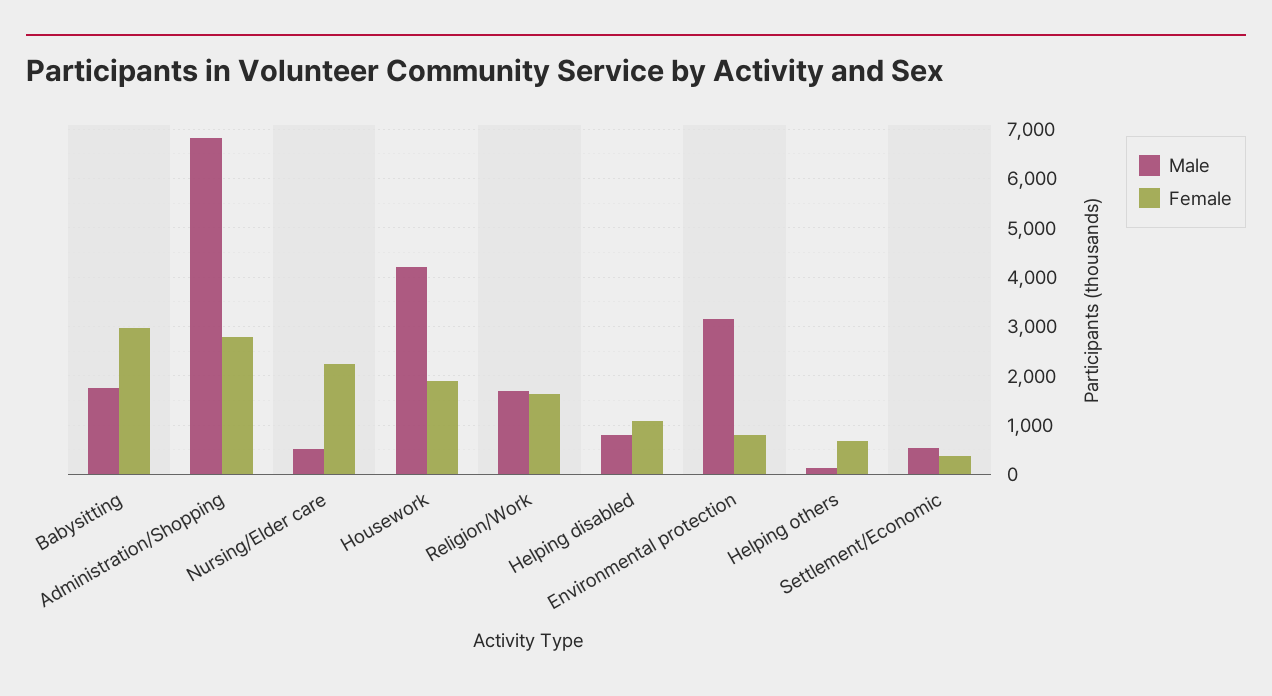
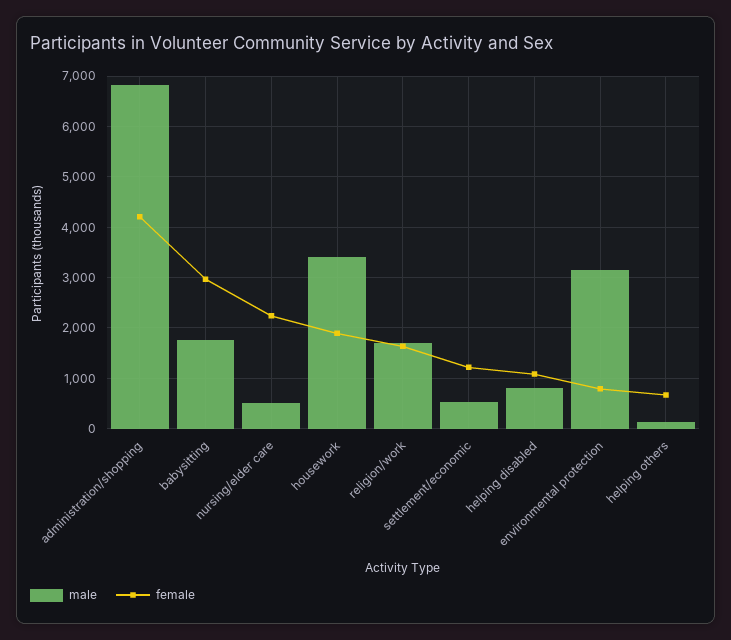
  {
    "Male": {
      "Babysitting": 1800,
      "Administration/Shopping": 6800,
      "Nursing/Elder care": 600,
-     "Housework": 4200,
+     "Housework": 3400,
      "Religion/Work": 1600,
      "Helping disabled": 800,
      "Environmental protection": 3200,
      "Helping others": 200,
      "Settlement/Economic": 600
    },
    "Female": {
      "Babysitting": 3000,
-     "Administration/Shopping": 2800,
+     "Administration/Shopping": 4200,
      "Nursing/Elder care": 2200,
      "Housework": 1800,
      "Religion/Work": 1600,
      "Helping disabled": 1000,
      "Environmental protection": 800,
      "Helping others": 600,
-     "Settlement/Economic": 400
+     "Settlement/Economic": 1200
    }
  }

